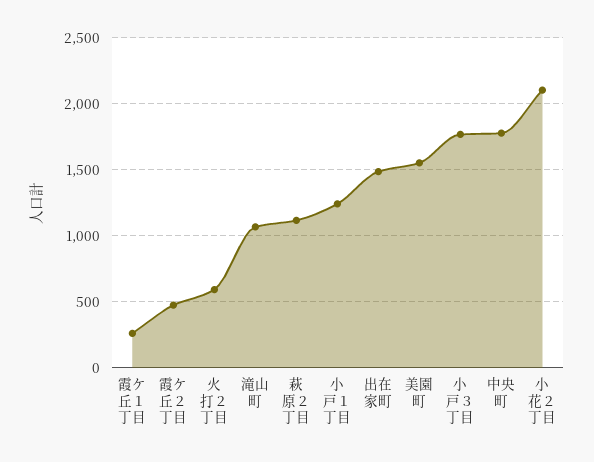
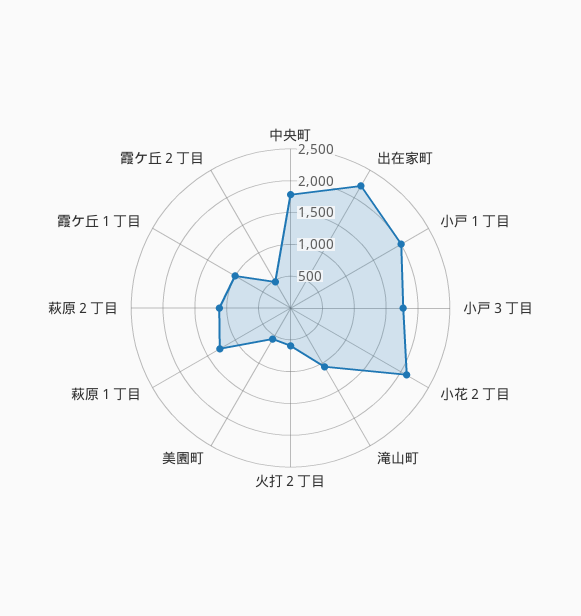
  {
-   "霞ケ丘１丁目": 250,
+   "霞ケ丘１丁目": 1000,
    "霞ケ丘２丁目": 500,
    "火打２丁目": 600,
    "滝山町": 1050,
    "萩原２丁目": 1100,
-   "小戸１丁目": 1250,
+   "小戸１丁目": 2000,
-   "出在家町": 1500,
+   "出在家町": 2250,
-   "美園町": 1550,
+   "美園町": 500,
    "小戸３丁目": 1750,
    "中央町": 1800,
-   "小花２丁目": 2100
+   "小花２丁目": 2100,
+   "萩原１丁目": 1250
  }

